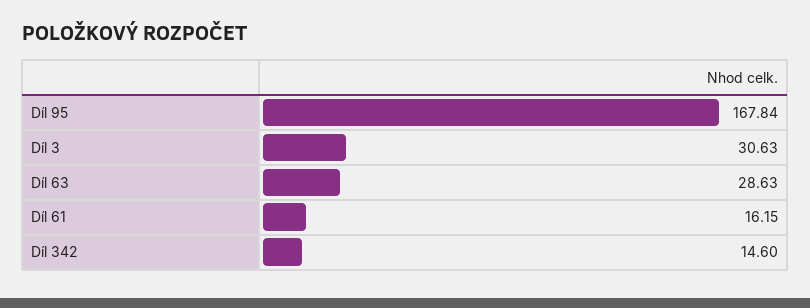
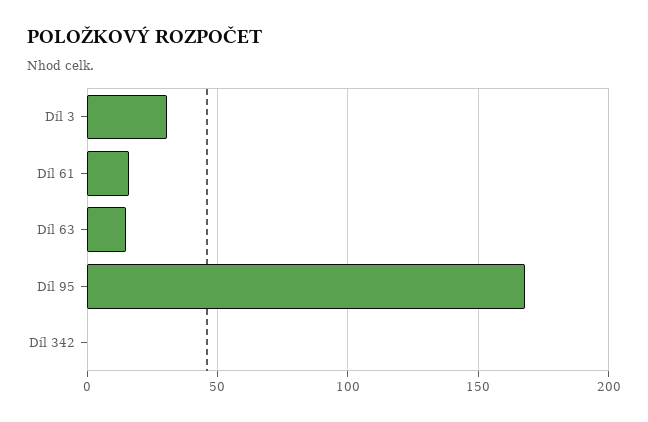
  {
    "Díl 95": 167.84,
    "Díl 3": 30.63,
-   "Díl 63": 28.63,
+   "Díl 63": 15,
    "Díl 61": 16.15,
-   "Díl 342": 14.6
+   "Díl 342": 0
  }

